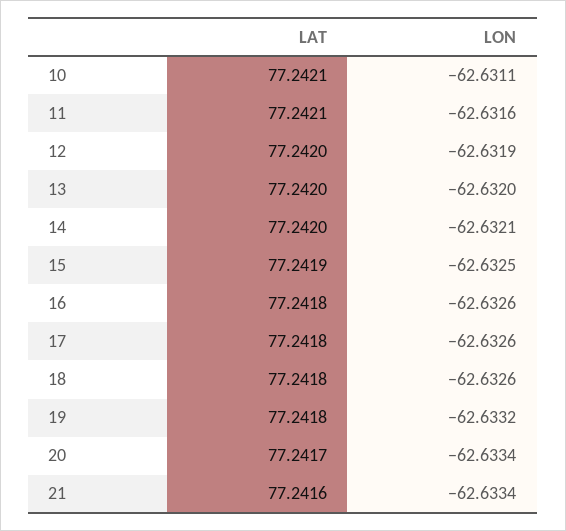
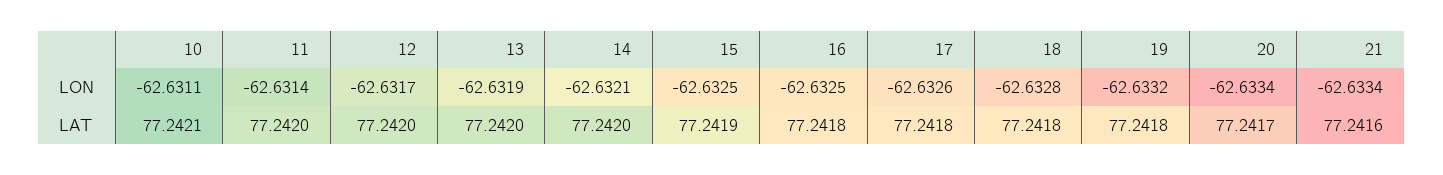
  {
    "LAT": {
      "10": 77.2421,
-     "11": 77.2421,
+     "11": 77.242,
      "12": 77.242,
      "13": 77.242,
      "14": 77.242,
      "15": 77.2419,
      "16": 77.2418,
      "17": 77.2418,
      "18": 77.2418,
      "19": 77.2418,
      "20": 77.2417,
      "21": 77.2416
    },
    "LON": {
      "10": -62.6311,
-     "11": -62.6316,
+     "11": -62.6314,
-     "12": -62.6319,
+     "12": -62.6317,
-     "13": -62.632,
+     "13": -62.6319,
      "14": -62.6321,
      "15": -62.6325,
-     "16": -62.6326,
+     "16": -62.6325,
      "17": -62.6326,
-     "18": -62.6326,
+     "18": -62.6328,
      "19": -62.6332,
      "20": -62.6334,
      "21": -62.6334
    }
  }

